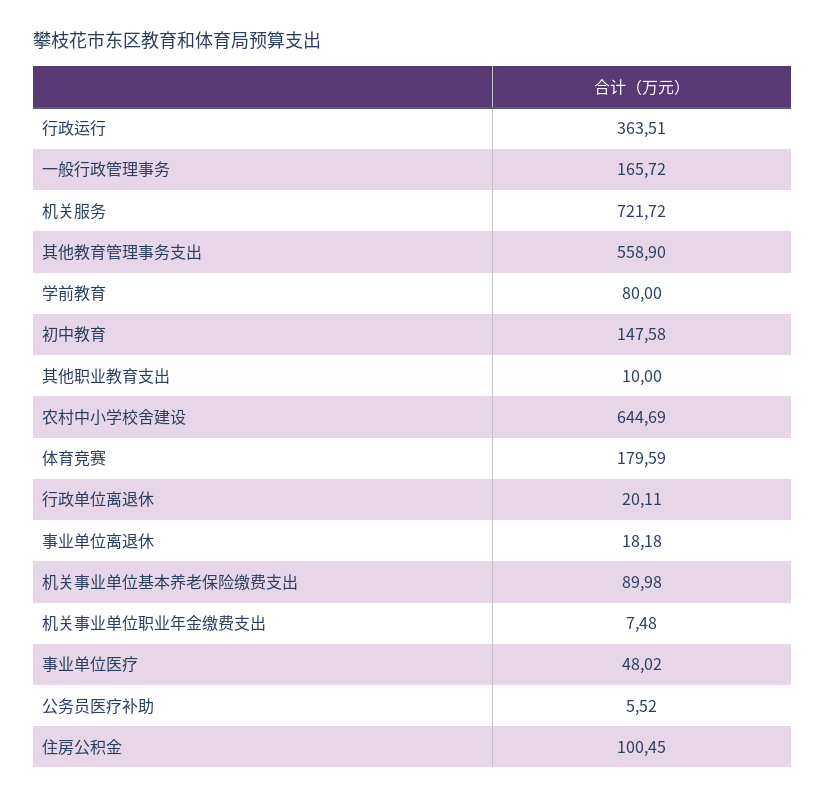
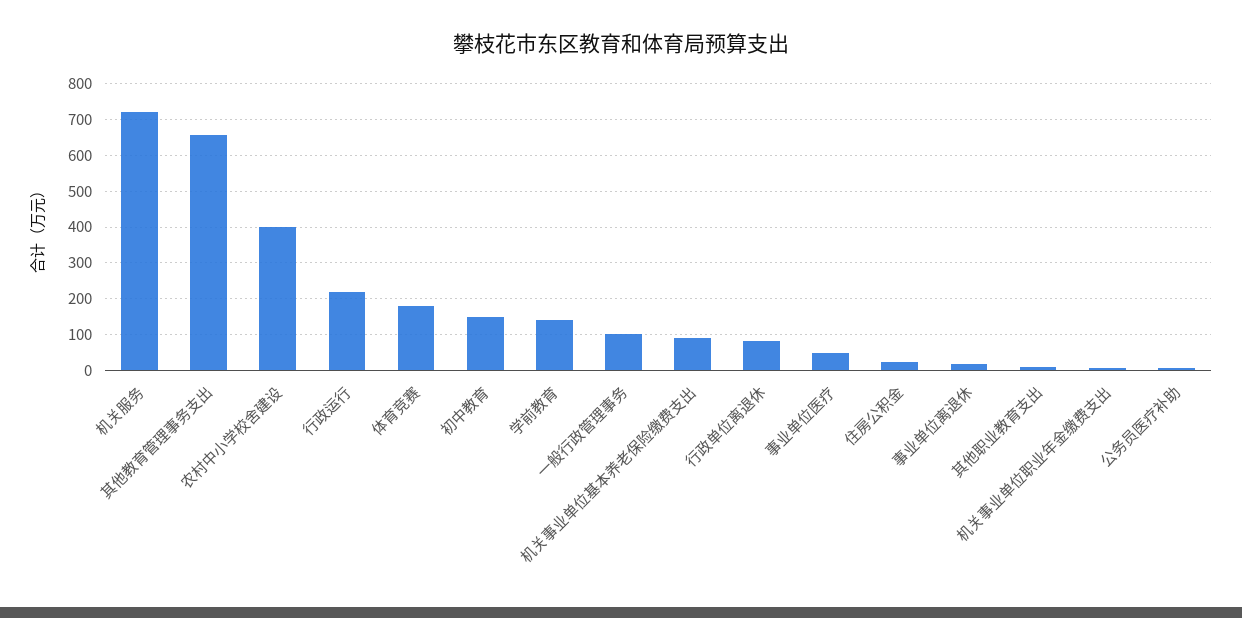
  {
-   "行政运行": 363.51,
+   "行政运行": 220,
-   "一般行政管理事务": 165.72,
+   "一般行政管理事务": 100,
    "机关服务": 721.72,
-   "其他教育管理事务支出": 558.9,
+   "其他教育管理事务支出": 660,
-   "学前教育": 80,
+   "学前教育": 140,
    "初中教育": 147.58,
    "其他职业教育支出": 10,
-   "农村中小学校舍建设": 644.69,
+   "农村中小学校舍建设": 400,
    "体育竞赛": 179.59,
-   "行政单位离退休": 20.11,
+   "行政单位离退休": 80,
    "事业单位离退休": 18.18,
    "机关事业单位基本养老保险缴费支出": 89.98,
    "机关事业单位职业年金缴费支出": 7.48,
    "事业单位医疗": 48.02,
    "公务员医疗补助": 5.52,
-   "住房公积金": 100.45
+   "住房公积金": 20
  }

